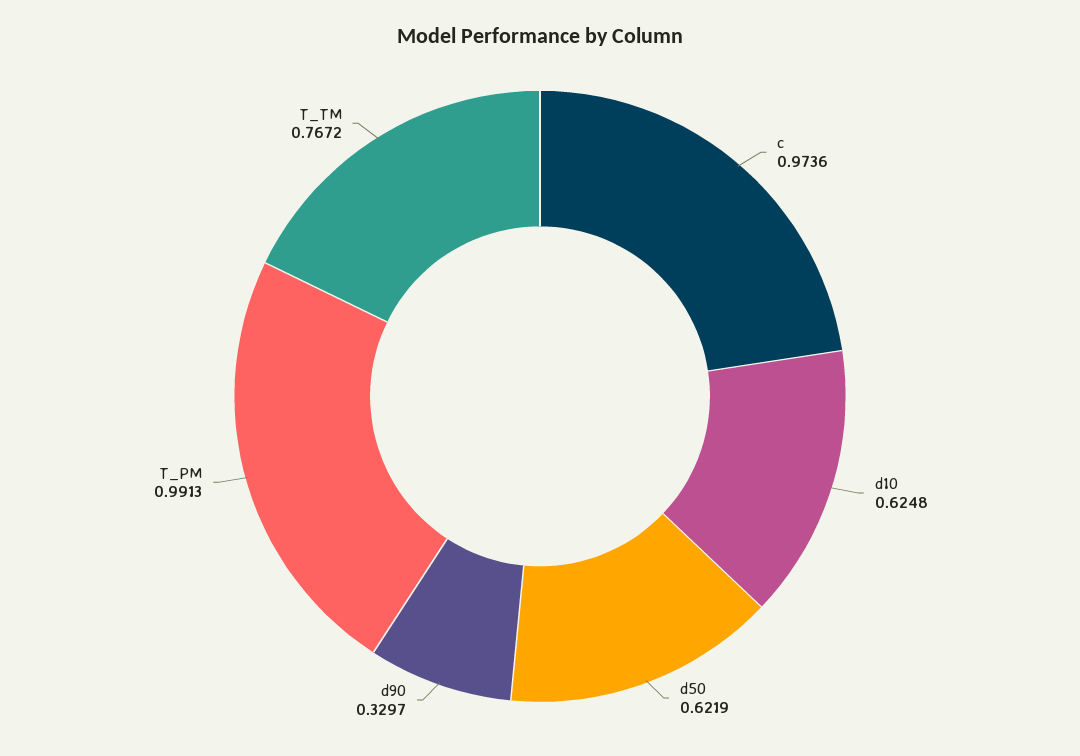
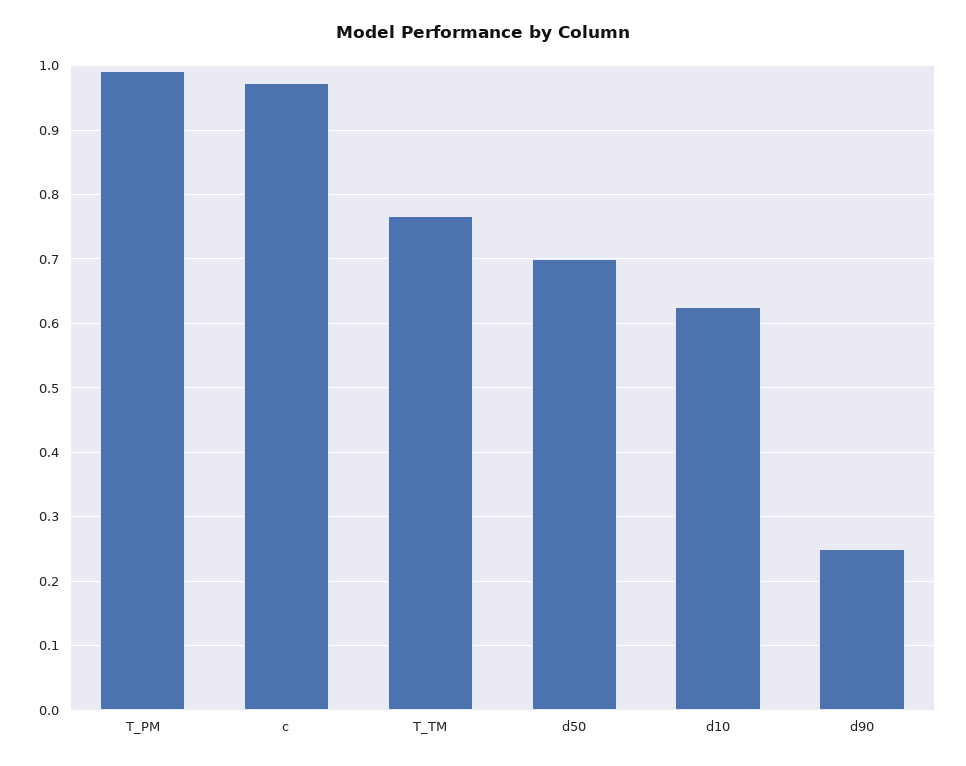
  {
    "c": 0.9736,
    "d10": 0.6248,
-   "d50": 0.6219,
+   "d50": 0.7,
-   "d90": 0.3297,
+   "d90": 0.25,
    "T_PM": 0.9913,
    "T_TM": 0.7672
  }

